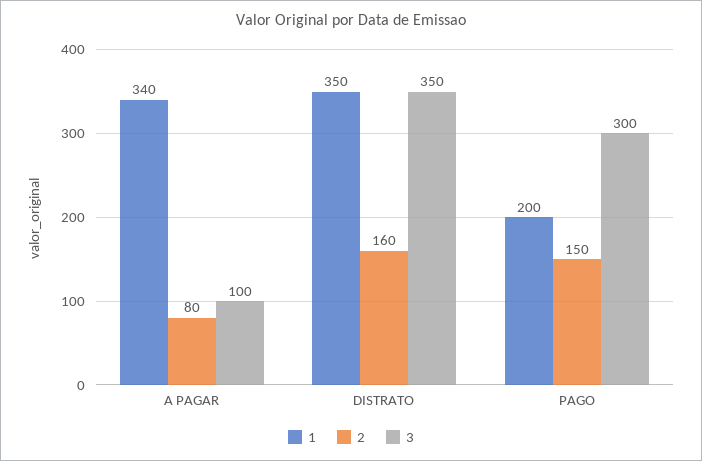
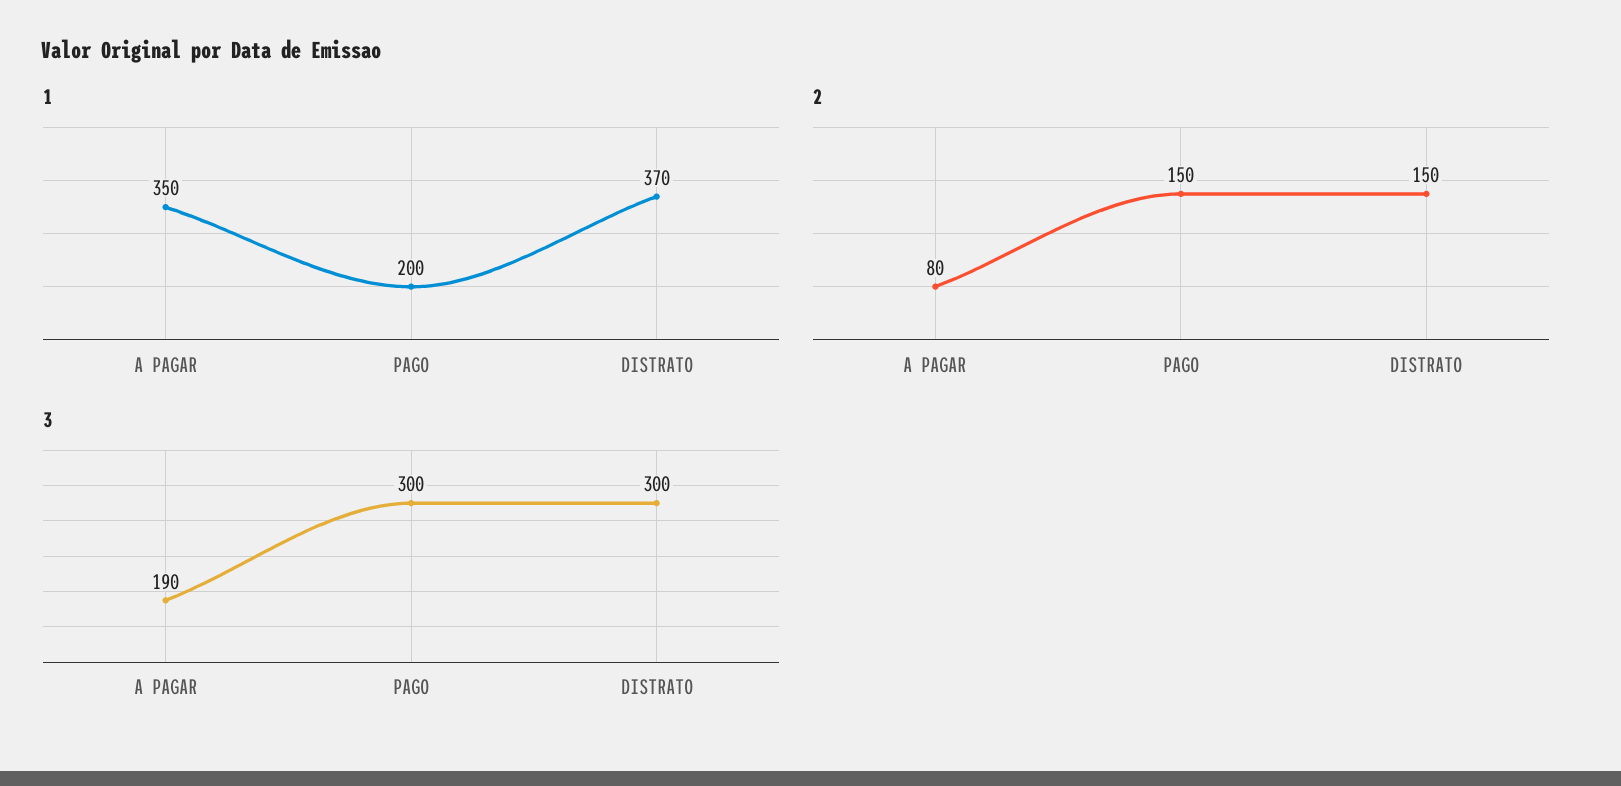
  {
    "1": {
-     "A PAGAR": 340,
+     "A PAGAR": 350,
-     "DISTRATO": 350,
+     "DISTRATO": 370,
      "PAGO": 200
    },
    "2": {
      "A PAGAR": 80,
-     "DISTRATO": 160,
+     "DISTRATO": 150,
      "PAGO": 150
    },
    "3": {
-     "A PAGAR": 100,
+     "A PAGAR": 190,
-     "DISTRATO": 350,
+     "DISTRATO": 300,
      "PAGO": 300
    }
  }

